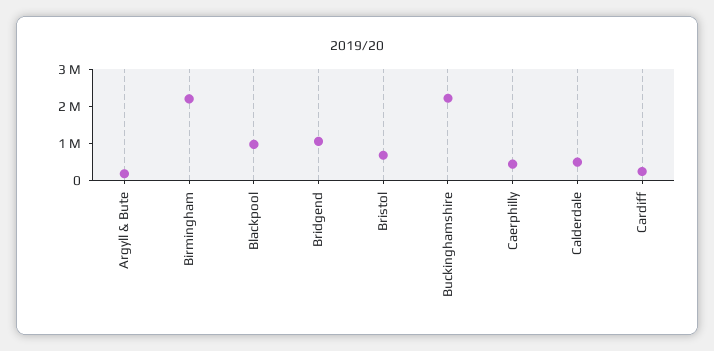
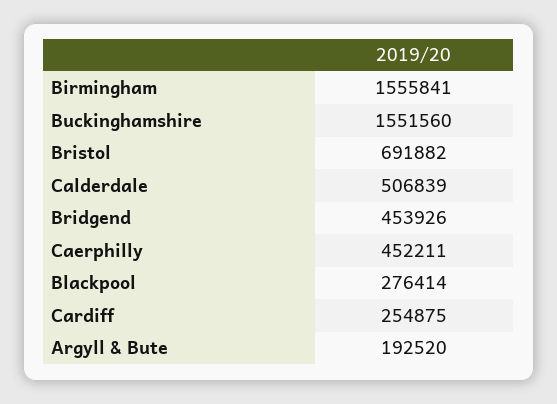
  {
    "Argyll & Bute": 192520,
-   "Birmingham": 2250000,
+   "Birmingham": 1555841,
-   "Blackpool": 1000000,
+   "Blackpool": 276414,
-   "Bridgend": 1000000,
+   "Bridgend": 453926,
    "Bristol": 691882,
-   "Buckinghamshire": 2250000,
+   "Buckinghamshire": 1551560,
    "Caerphilly": 452211,
    "Calderdale": 506839,
    "Cardiff": 254875
  }

